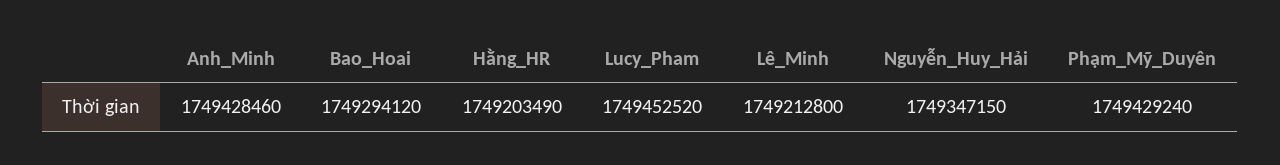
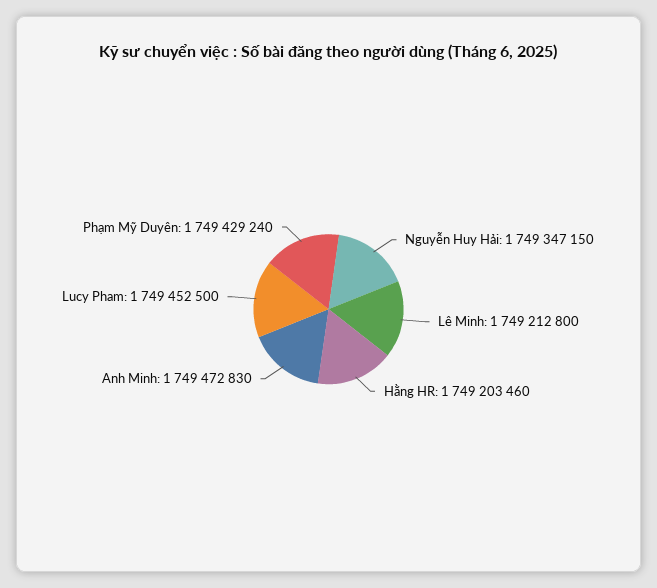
  {
-   "Anh_Minh": 1749428460,
+   "Anh_Minh": 1749472830,
-   "Bao_Hoai": 1749294120,
-   "Hằng_HR": 1749203490,
+   "Hằng_HR": 1749203460,
-   "Lucy_Pham": 1749452520,
+   "Lucy_Pham": 1749452500,
    "Lê_Minh": 1749212800,
    "Nguyễn_Huy_Hải": 1749347150,
    "Phạm_Mỹ_Duyên": 1749429240
  }

